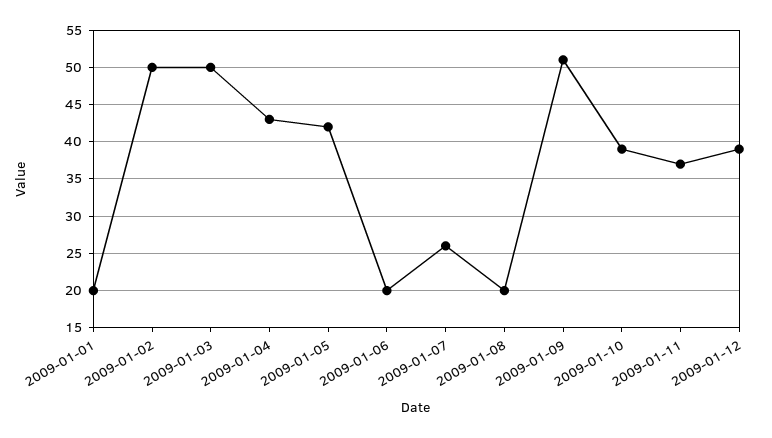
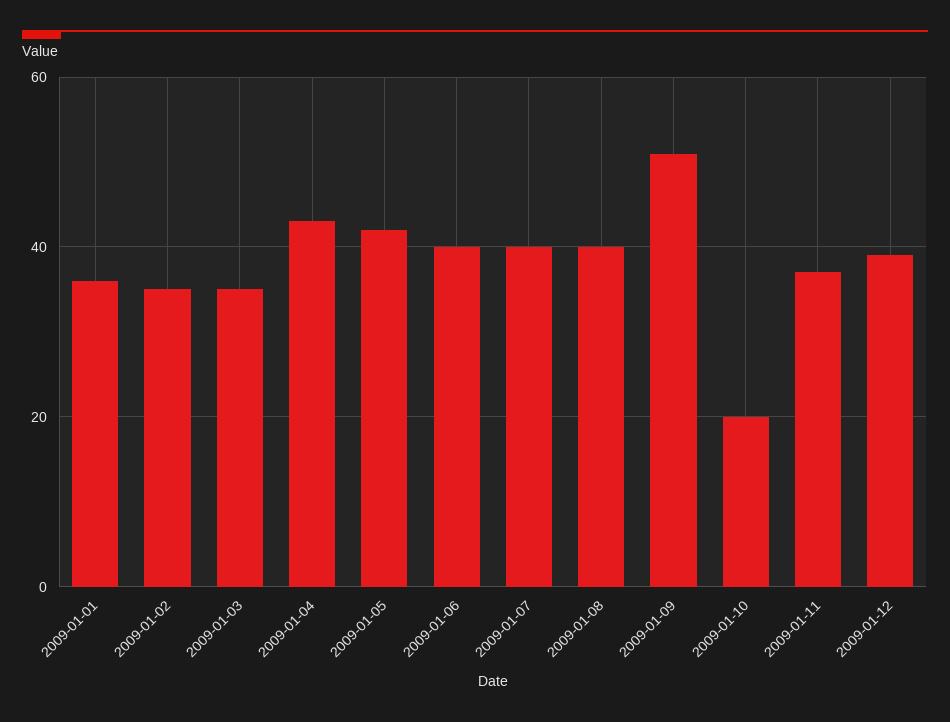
  {
-   "2009-01-01": 20,
+   "2009-01-01": 35,
-   "2009-01-02": 50,
+   "2009-01-02": 35,
-   "2009-01-03": 50,
+   "2009-01-03": 35,
    "2009-01-04": 43,
    "2009-01-05": 42,
-   "2009-01-06": 20,
+   "2009-01-06": 40,
-   "2009-01-07": 26,
+   "2009-01-07": 40,
-   "2009-01-08": 20,
+   "2009-01-08": 40,
    "2009-01-09": 51,
-   "2009-01-10": 39,
+   "2009-01-10": 20,
    "2009-01-11": 37,
    "2009-01-12": 39
  }

